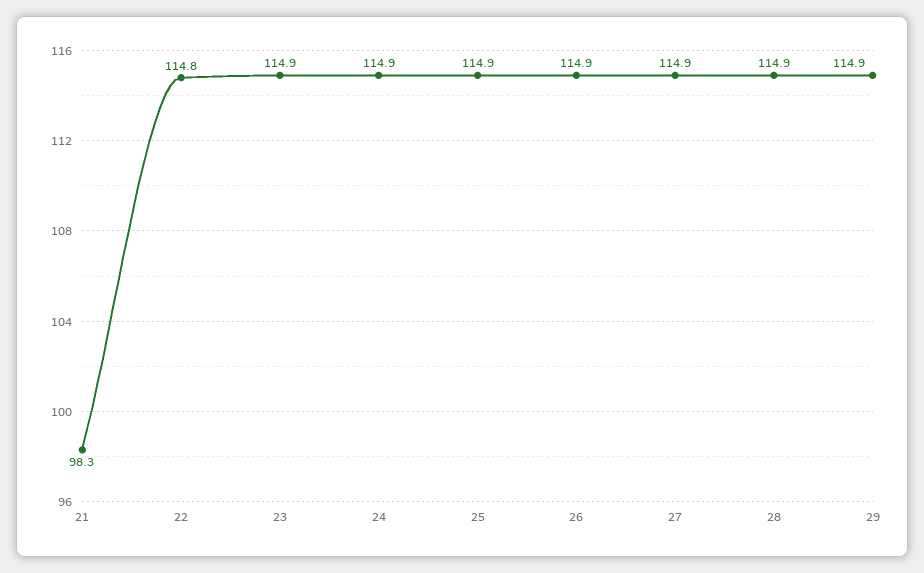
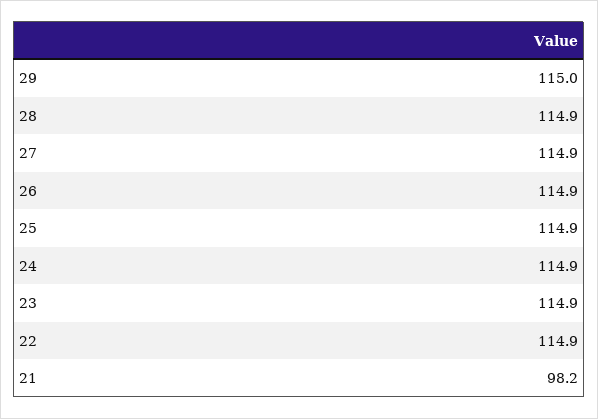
  {
-   "21": 98.3,
+   "21": 98.2,
-   "22": 114.8,
+   "22": 114.9,
    "23": 114.9,
    "24": 114.9,
    "25": 114.9,
    "26": 114.9,
    "27": 114.9,
    "28": 114.9,
-   "29": 114.9
+   "29": 115
  }

